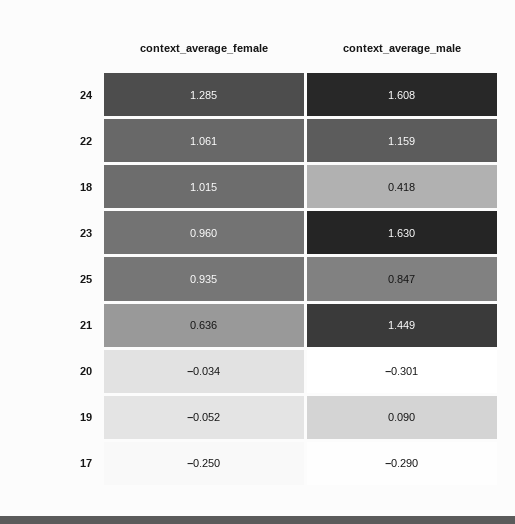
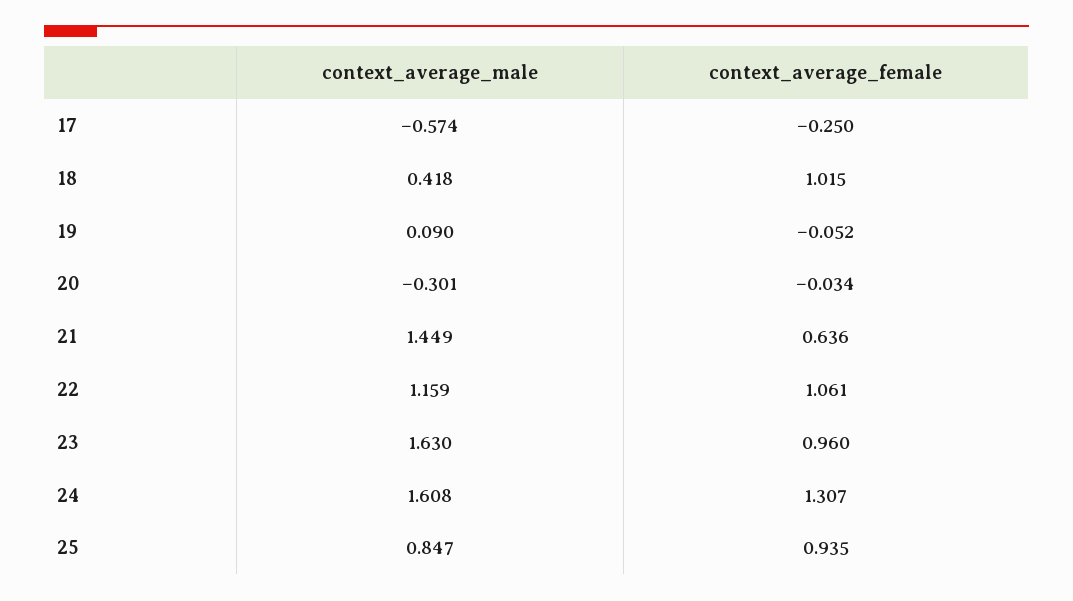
  {
    "context_average_female": {
-     "24": 1.285,
+     "24": 1.307,
      "22": 1.061,
      "18": 1.015,
      "23": 0.96,
      "25": 0.935,
      "21": 0.636,
      "20": -0.034,
      "19": -0.052,
      "17": -0.25
    },
    "context_average_male": {
      "24": 1.608,
      "22": 1.159,
      "18": 0.418,
      "23": 1.63,
      "25": 0.847,
      "21": 1.449,
      "20": -0.301,
      "19": 0.09,
-     "17": -0.29
+     "17": -0.574
    }
  }

